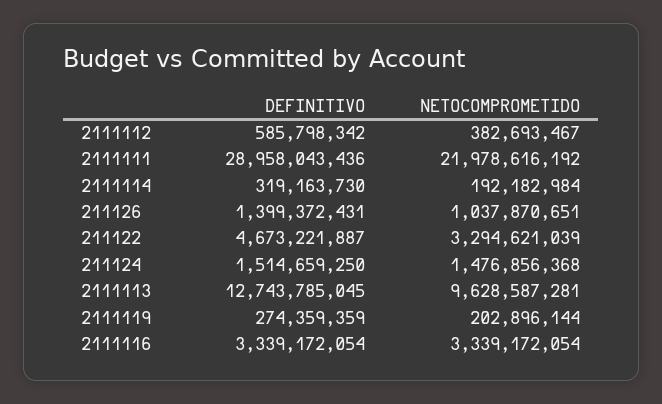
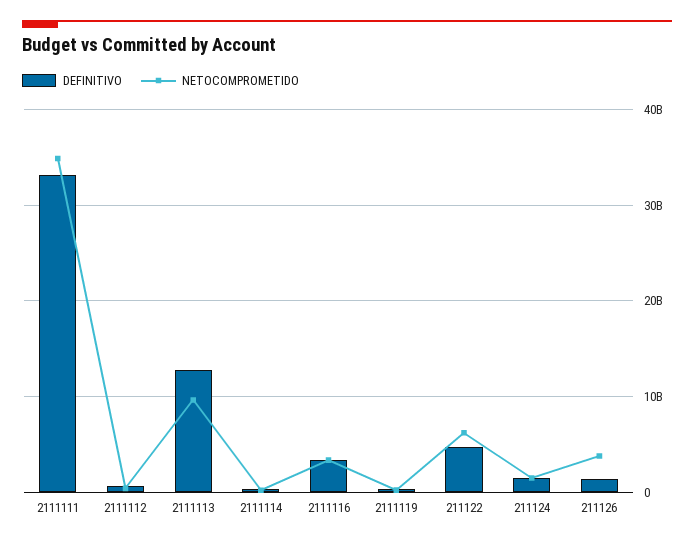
  {
    "DEFINITIVO": {
      "2111112": 585798342,
-     "2111111": 28958043436,
+     "2111111": 33000000000,
      "2111114": 319163730,
      "211126": 1399372431,
      "211122": 4673221887,
      "211124": 1514659250,
      "2111113": 12743785045,
      "2111119": 274359359,
      "2111116": 3339172054
    },
    "NETOCOMPROMETIDO": {
      "2111112": 382693467,
-     "2111111": 21978616192,
+     "2111111": 35000000000,
      "2111114": 192182984,
-     "211126": 1037870651,
+     "211126": 4000000000,
-     "211122": 3294621039,
+     "211122": 6000000000,
      "211124": 1476856368,
      "2111113": 9628587281,
      "2111119": 202896144,
      "2111116": 3339172054
    }
  }

